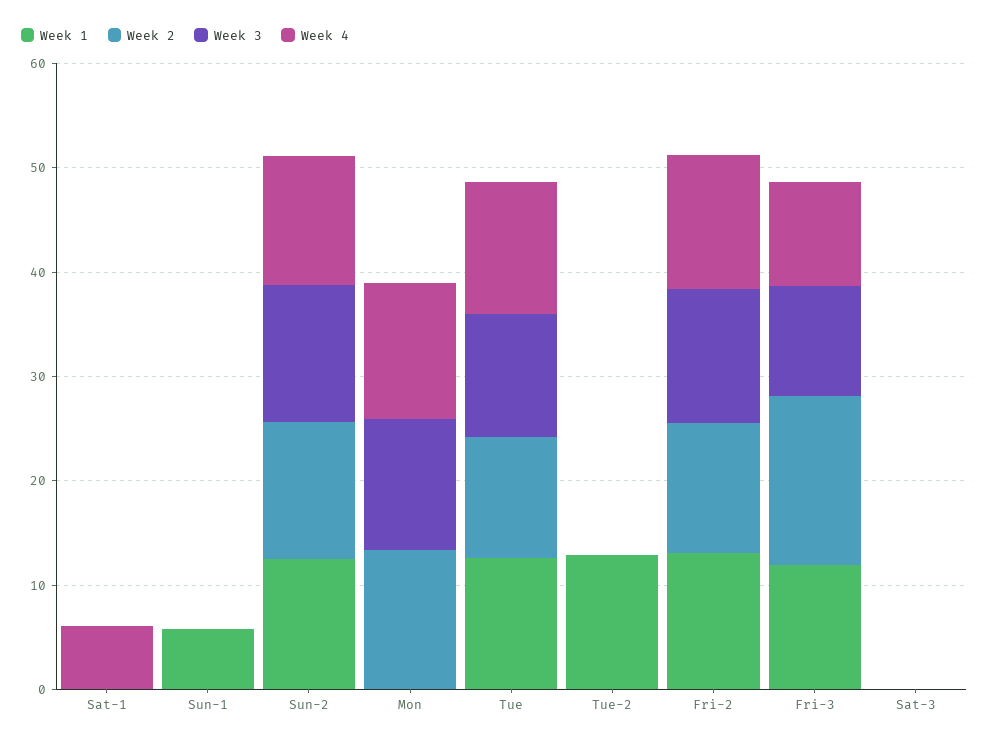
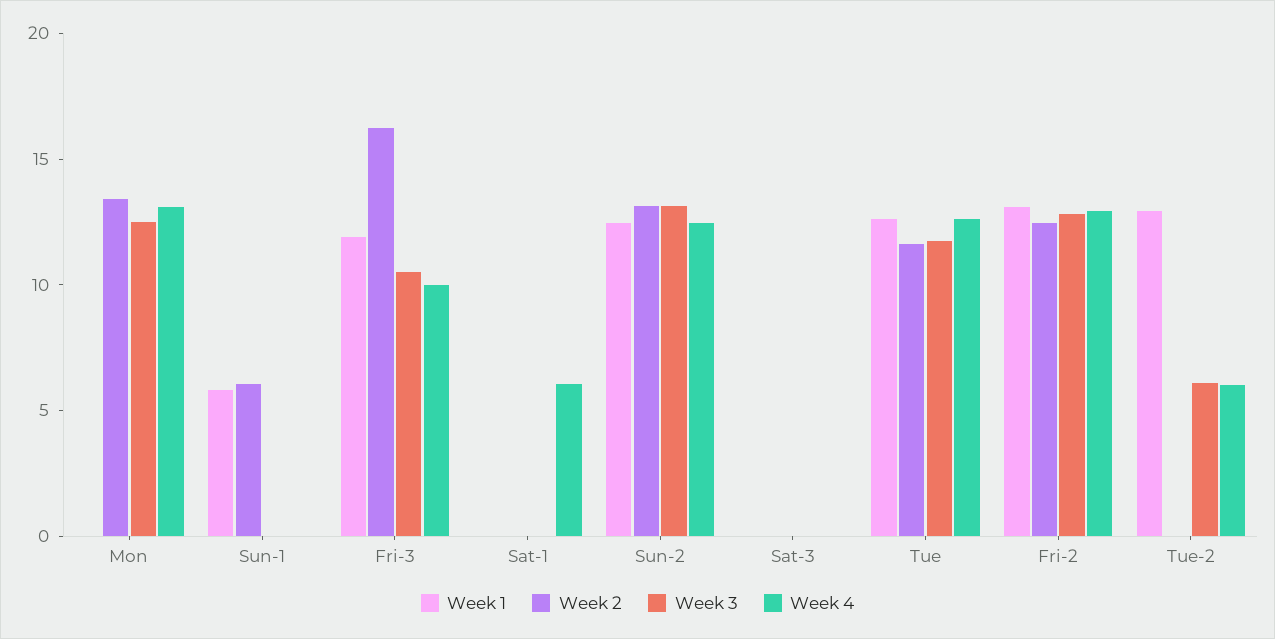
  {
    "Week 1": {
      "Sat-1": 0,
      "Sun-1": 6,
      "Sun-2": 12,
      "Mon": 0,
      "Tue": 13,
      "Tue-2": 13,
      "Fri-2": 13,
      "Fri-3": 12,
      "Sat-3": 0
    },
    "Week 2": {
      "Sat-1": 0,
-     "Sun-1": 0,
+     "Sun-1": 6,
      "Sun-2": 13,
      "Mon": 13,
      "Tue": 12,
      "Tue-2": 0,
      "Fri-2": 12,
      "Fri-3": 16,
      "Sat-3": 0
    },
    "Week 3": {
      "Sat-1": 0,
      "Sun-1": 0,
      "Sun-2": 13,
      "Mon": 13,
      "Tue": 12,
-     "Tue-2": 0,
+     "Tue-2": 6,
      "Fri-2": 13,
      "Fri-3": 11,
      "Sat-3": 0
    },
    "Week 4": {
      "Sat-1": 6,
      "Sun-1": 0,
      "Sun-2": 12,
      "Mon": 13,
      "Tue": 13,
-     "Tue-2": 0,
+     "Tue-2": 6,
      "Fri-2": 13,
      "Fri-3": 10,
      "Sat-3": 0
    }
  }

